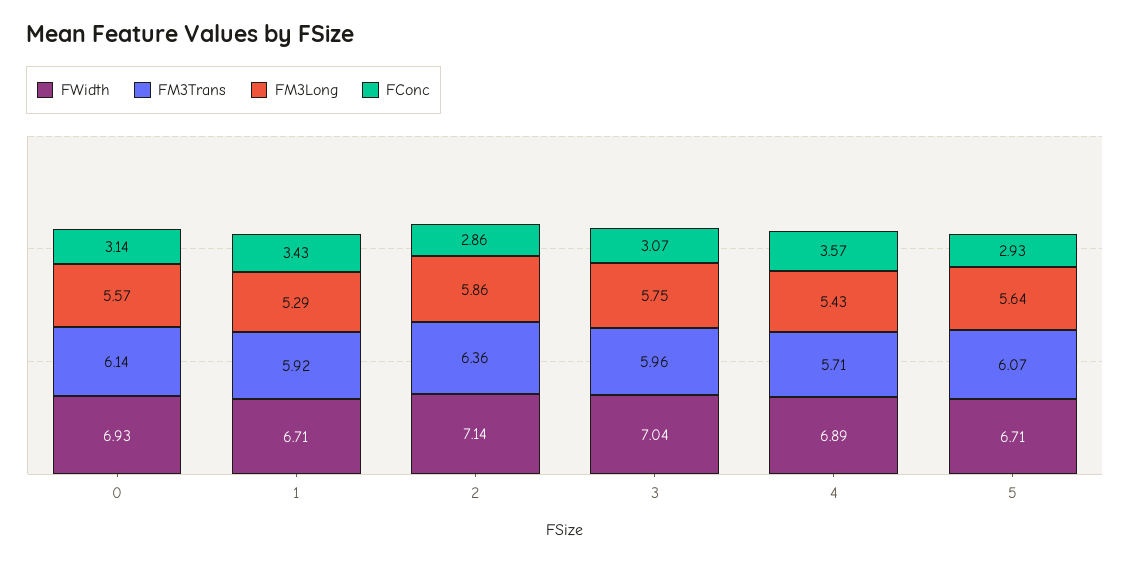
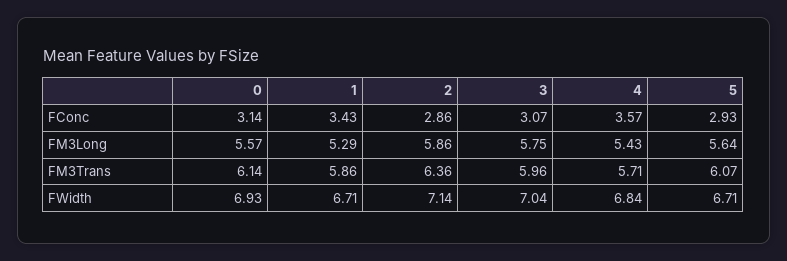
  {
    "FWidth": {
      "0": 6.93,
      "1": 6.71,
      "2": 7.14,
      "3": 7.04,
-     "4": 6.89,
+     "4": 6.84,
      "5": 6.71
    },
    "FM3Trans": {
      "0": 6.14,
-     "1": 5.92,
+     "1": 5.86,
      "2": 6.36,
      "3": 5.96,
      "4": 5.71,
      "5": 6.07
    },
    "FM3Long": {
      "0": 5.57,
      "1": 5.29,
      "2": 5.86,
      "3": 5.75,
      "4": 5.43,
      "5": 5.64
    },
    "FConc": {
      "0": 3.14,
      "1": 3.43,
      "2": 2.86,
      "3": 3.07,
      "4": 3.57,
      "5": 2.93
    }
  }

